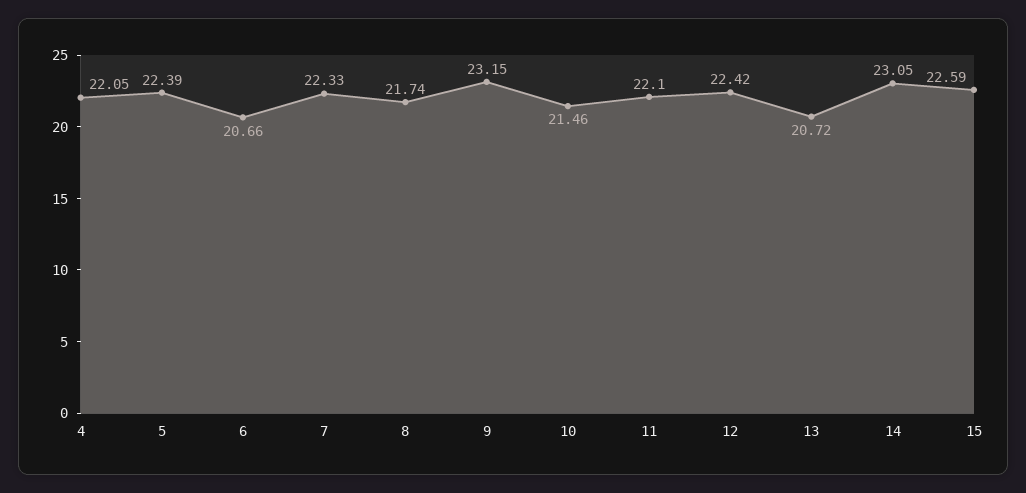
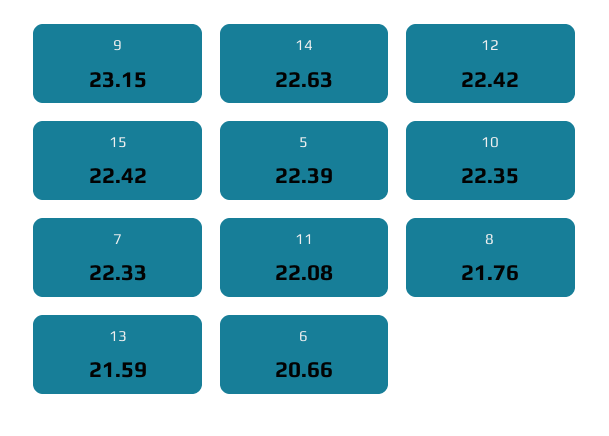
  {
-   "4": 22.05,
    "5": 22.39,
    "6": 20.66,
    "7": 22.33,
-   "8": 21.74,
+   "8": 21.76,
    "9": 23.15,
-   "10": 21.46,
+   "10": 22.35,
-   "11": 22.1,
+   "11": 22.08,
    "12": 22.42,
-   "13": 20.72,
+   "13": 21.59,
-   "14": 23.05,
+   "14": 22.63,
-   "15": 22.59
+   "15": 22.42
  }

